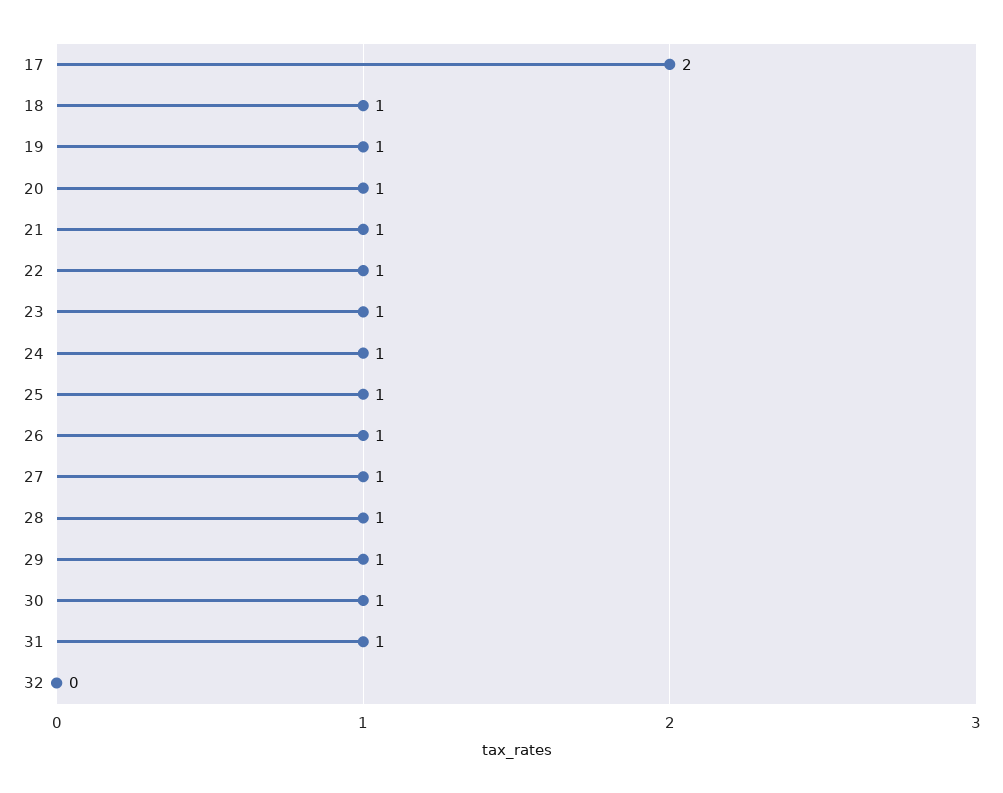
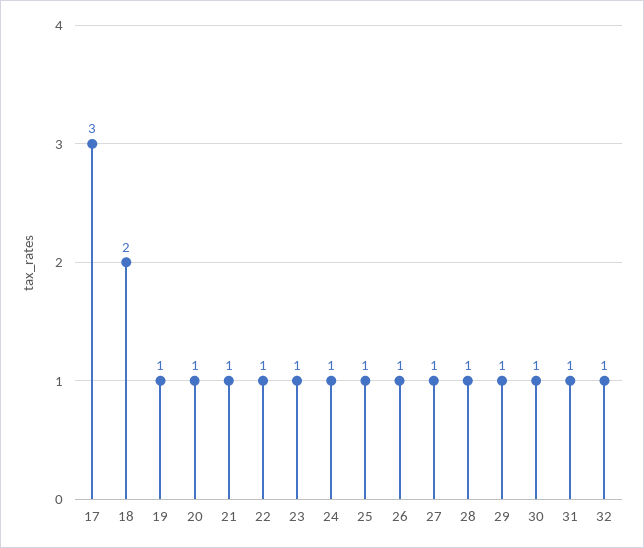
  {
-   "17": 2,
+   "17": 3,
-   "18": 1,
+   "18": 2,
    "19": 1,
    "20": 1,
    "21": 1,
    "22": 1,
    "23": 1,
    "24": 1,
    "25": 1,
    "26": 1,
    "27": 1,
    "28": 1,
    "29": 1,
    "30": 1,
    "31": 1,
-   "32": 0
+   "32": 1
  }

